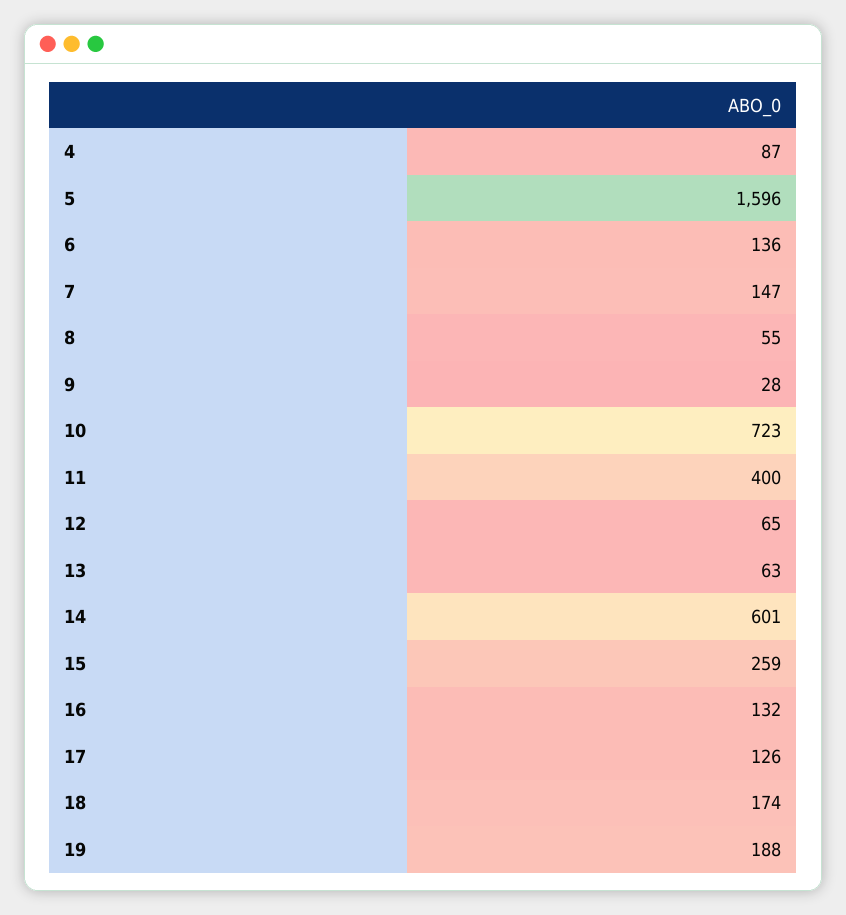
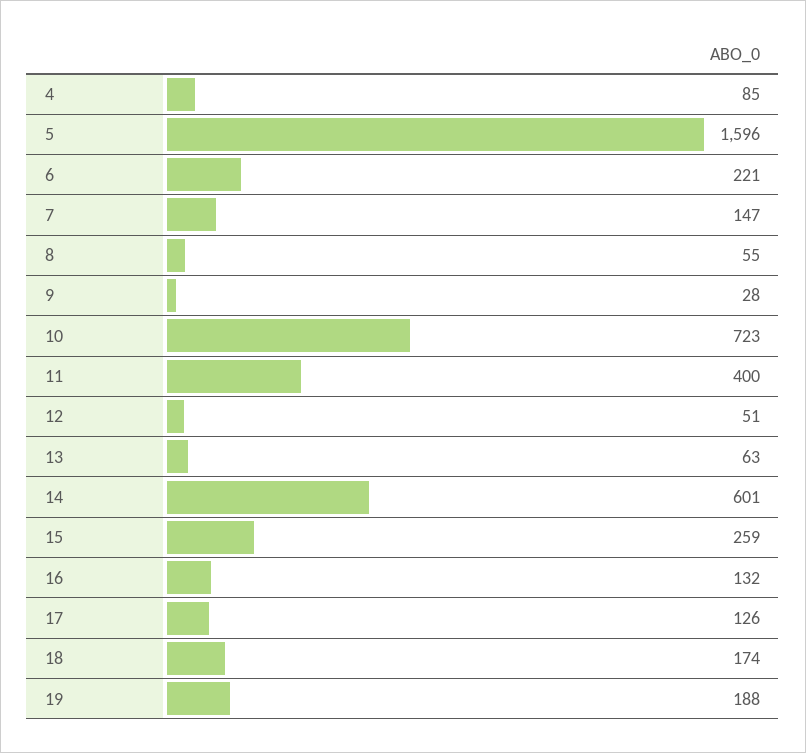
  {
-   "4": 87,
+   "4": 85,
    "5": 1596,
-   "6": 136,
+   "6": 221,
    "7": 147,
    "8": 55,
    "9": 28,
    "10": 723,
    "11": 400,
-   "12": 65,
+   "12": 51,
    "13": 63,
    "14": 601,
    "15": 259,
    "16": 132,
    "17": 126,
    "18": 174,
    "19": 188
  }

